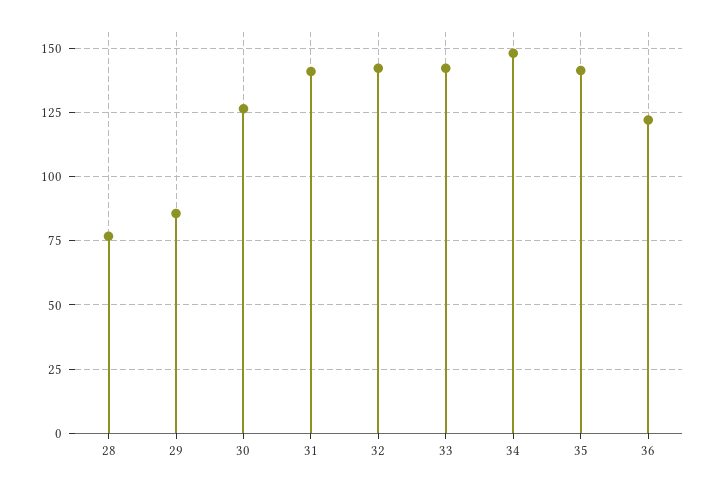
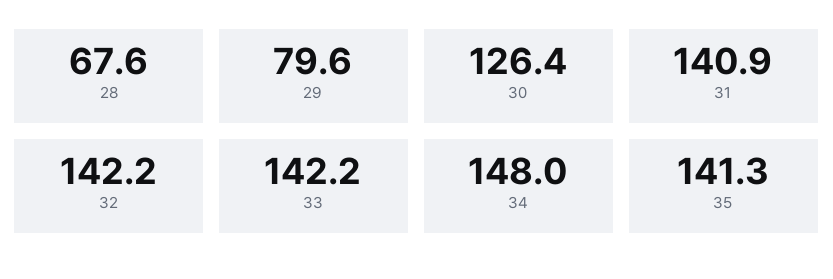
  {
-   "28": 77.5,
+   "28": 67.6,
-   "29": 85,
+   "29": 79.6,
    "30": 126.4,
    "31": 140.9,
    "32": 142.2,
    "33": 142.2,
    "34": 148,
-   "35": 141.3,
+   "35": 141.3
-   "36": 122.5
  }

